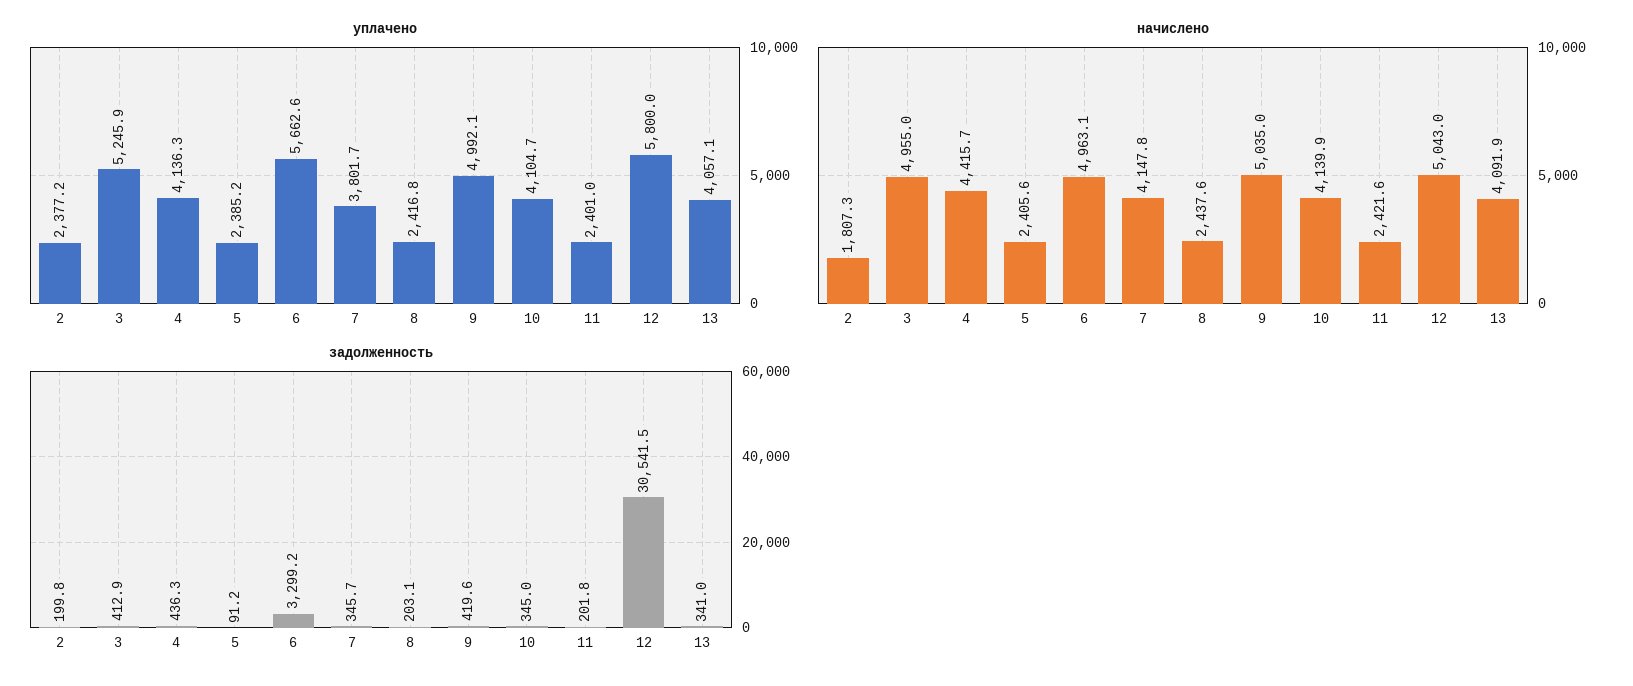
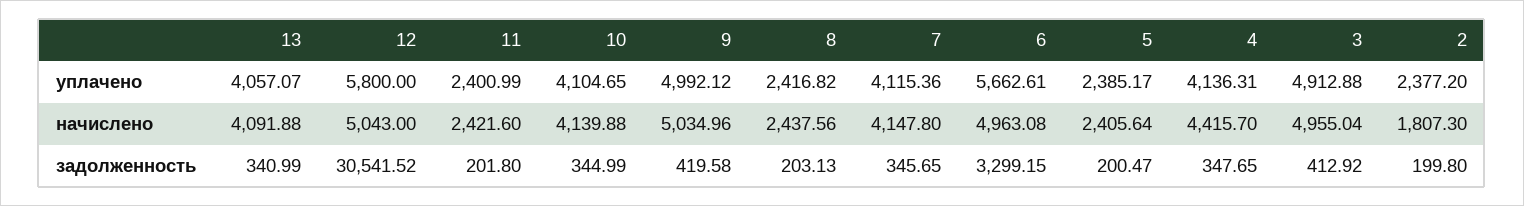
  {
    "уплачено": {
      "2": 2377.2,
-     "3": 5245.9,
+     "3": 4912.88,
      "4": 4136.31,
      "5": 2385.17,
      "6": 5662.61,
-     "7": 3801.7,
+     "7": 4115.36,
      "8": 2416.82,
      "9": 4992.12,
      "10": 4104.65,
      "11": 2400.99,
      "12": 5800,
      "13": 4057.07
    },
    "начислено": {
      "2": 1807.3,
      "3": 4955.04,
      "4": 4415.7,
      "5": 2405.64,
      "6": 4963.08,
      "7": 4147.8,
      "8": 2437.56,
      "9": 5034.96,
      "10": 4139.88,
      "11": 2421.6,
      "12": 5043,
      "13": 4091.88
    },
    "задолженность": {
      "2": 199.8,
      "3": 412.92,
-     "4": 436.3,
+     "4": 347.65,
-     "5": 91.2,
+     "5": 200.47,
      "6": 3299.15,
      "7": 345.65,
      "8": 203.13,
      "9": 419.58,
      "10": 344.99,
      "11": 201.8,
      "12": 30541.52,
      "13": 340.99
    }
  }

